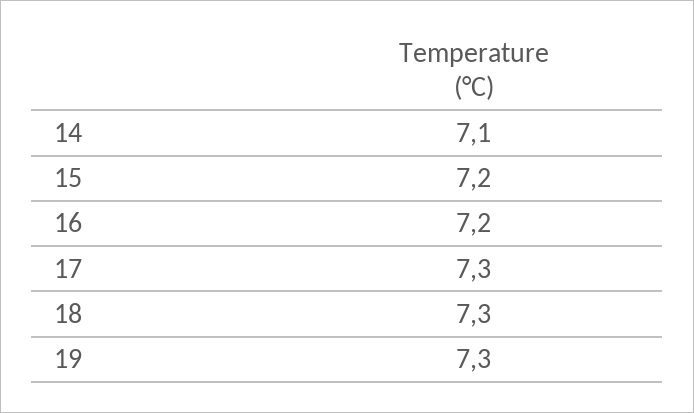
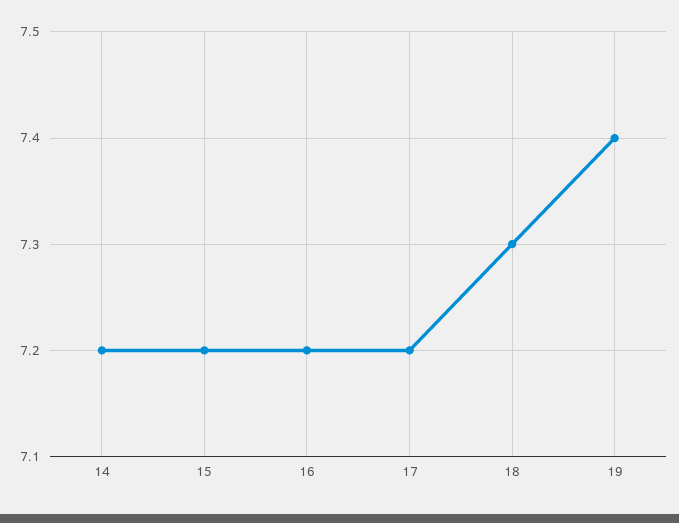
  {
-   "14": 7.1,
+   "14": 7.2,
    "15": 7.2,
    "16": 7.2,
-   "17": 7.3,
+   "17": 7.2,
    "18": 7.3,
-   "19": 7.3
+   "19": 7.4
  }

